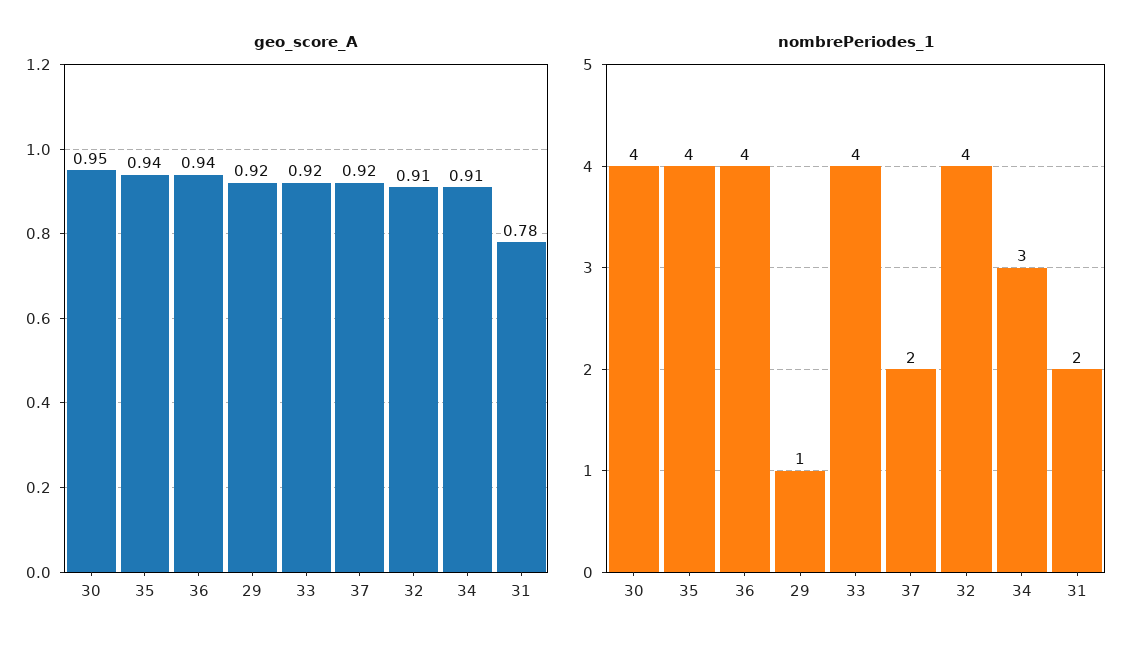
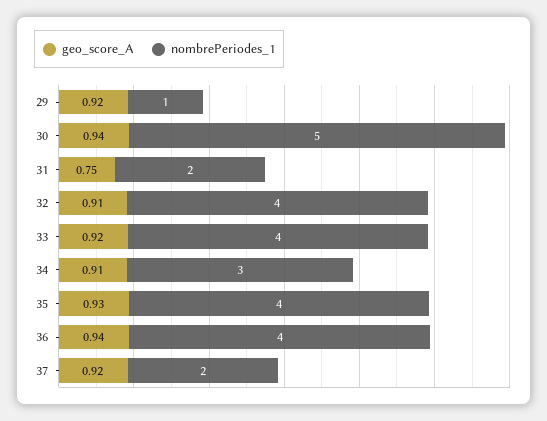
  {
    "geo_score_A": {
-     "30": 0.95,
+     "30": 0.94,
-     "35": 0.94,
+     "35": 0.93,
      "36": 0.94,
      "29": 0.92,
      "33": 0.92,
      "37": 0.92,
      "32": 0.91,
      "34": 0.91,
-     "31": 0.78
+     "31": 0.75
    },
    "nombrePeriodes_1": {
-     "30": 4,
+     "30": 5,
      "35": 4,
      "36": 4,
      "29": 1,
      "33": 4,
      "37": 2,
      "32": 4,
      "34": 3,
      "31": 2
    }
  }

